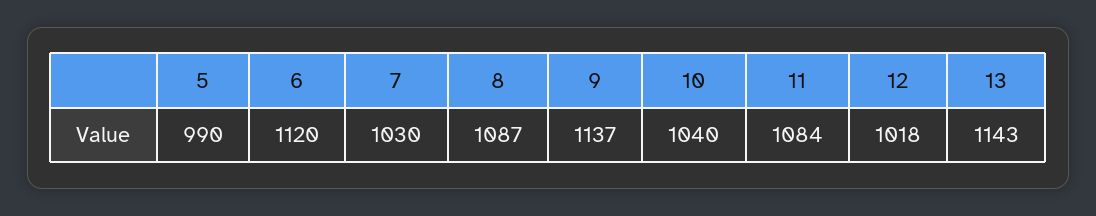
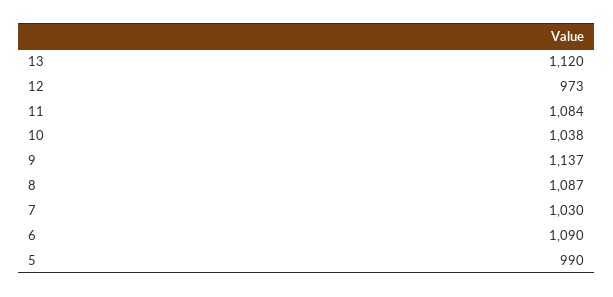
  {
    "5": 990,
-   "6": 1120,
+   "6": 1090,
    "7": 1030,
    "8": 1087,
    "9": 1137,
-   "10": 1040,
+   "10": 1038,
    "11": 1084,
-   "12": 1018,
+   "12": 973,
-   "13": 1143
+   "13": 1120
  }

